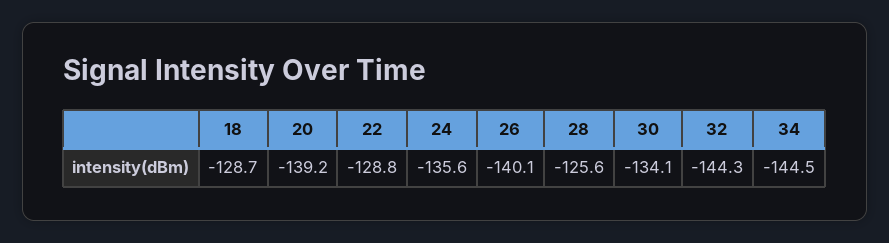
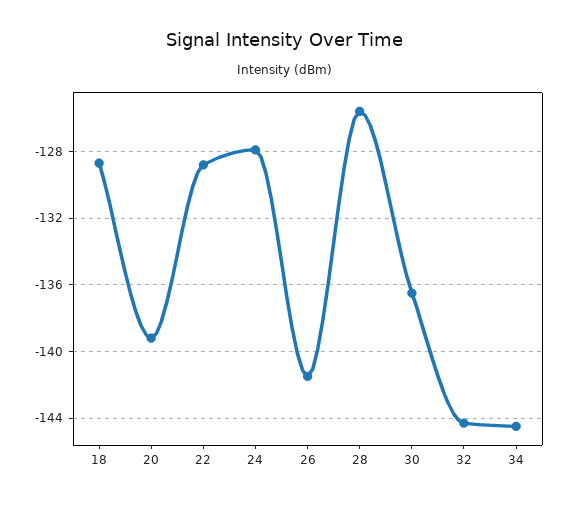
  {
    "18": -128.7,
    "20": -139.2,
    "22": -128.8,
-   "24": -135.6,
+   "24": -128,
-   "26": -140.1,
+   "26": -141.5,
    "28": -125.6,
-   "30": -134.1,
+   "30": -136.5,
    "32": -144.3,
    "34": -144.5
  }

